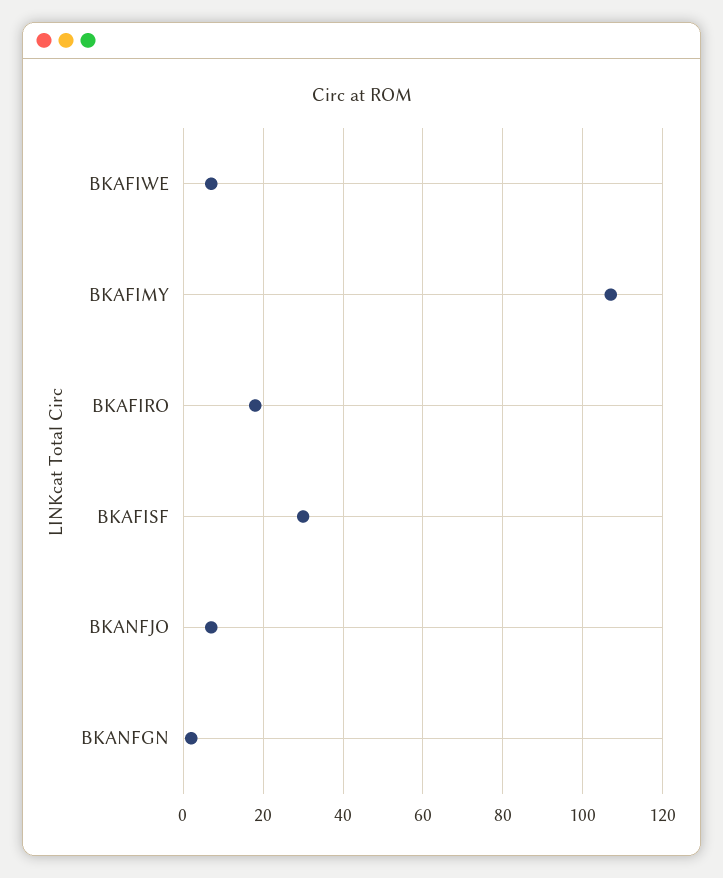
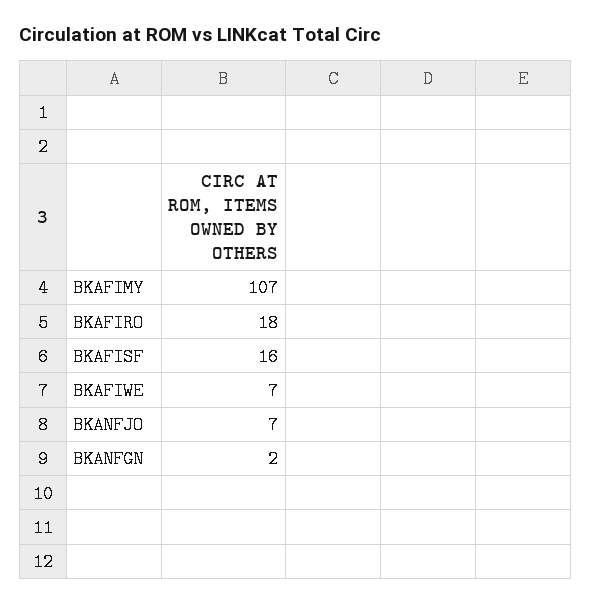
  {
    "BKAFIWE": 7,
    "BKAFIMY": 107,
    "BKAFIRO": 18,
-   "BKAFISF": 30,
+   "BKAFISF": 16,
    "BKANFJO": 7,
    "BKANFGN": 2
  }

